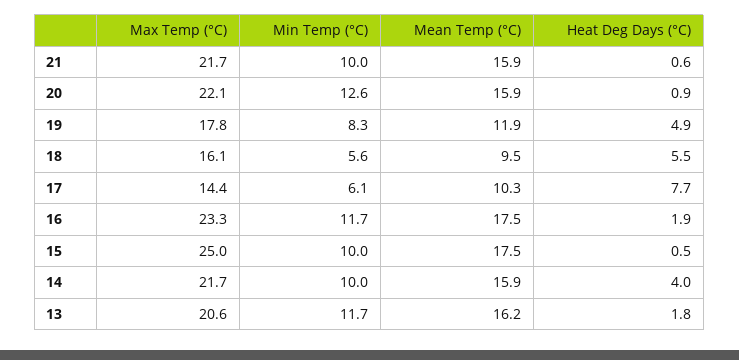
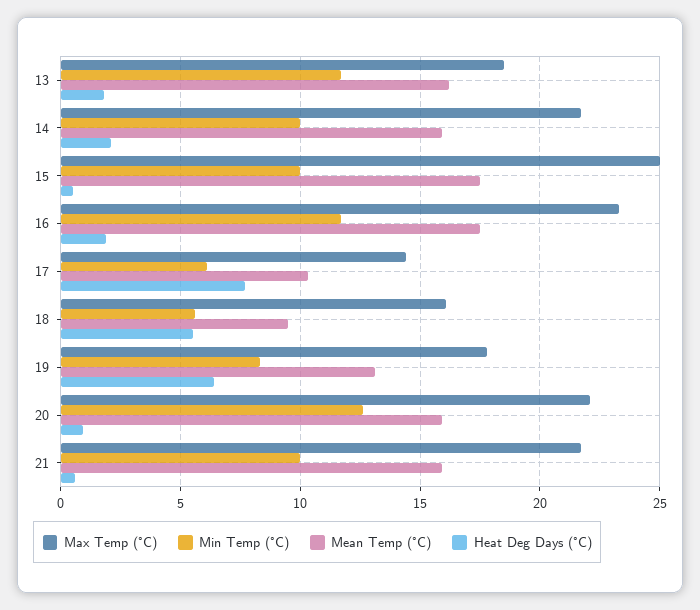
  {
    "Max Temp (°C)": {
      "21": 21.7,
      "20": 22.1,
      "19": 17.8,
      "18": 16.1,
      "17": 14.4,
      "16": 23.3,
      "15": 25,
      "14": 21.7,
-     "13": 20.6
+     "13": 18.5
    },
    "Min Temp (°C)": {
      "21": 10,
      "20": 12.6,
      "19": 8.3,
      "18": 5.6,
      "17": 6.1,
      "16": 11.7,
      "15": 10,
      "14": 10,
      "13": 11.7
    },
    "Mean Temp (°C)": {
      "21": 15.9,
      "20": 15.9,
-     "19": 11.9,
+     "19": 13,
      "18": 9.5,
      "17": 10.3,
      "16": 17.5,
      "15": 17.5,
      "14": 15.9,
      "13": 16.2
    },
    "Heat Deg Days (°C)": {
      "21": 0.6,
      "20": 0.9,
-     "19": 4.9,
+     "19": 6.5,
      "18": 5.5,
      "17": 7.7,
      "16": 1.9,
      "15": 0.5,
-     "14": 4,
+     "14": 2,
      "13": 1.8
    }
  }

